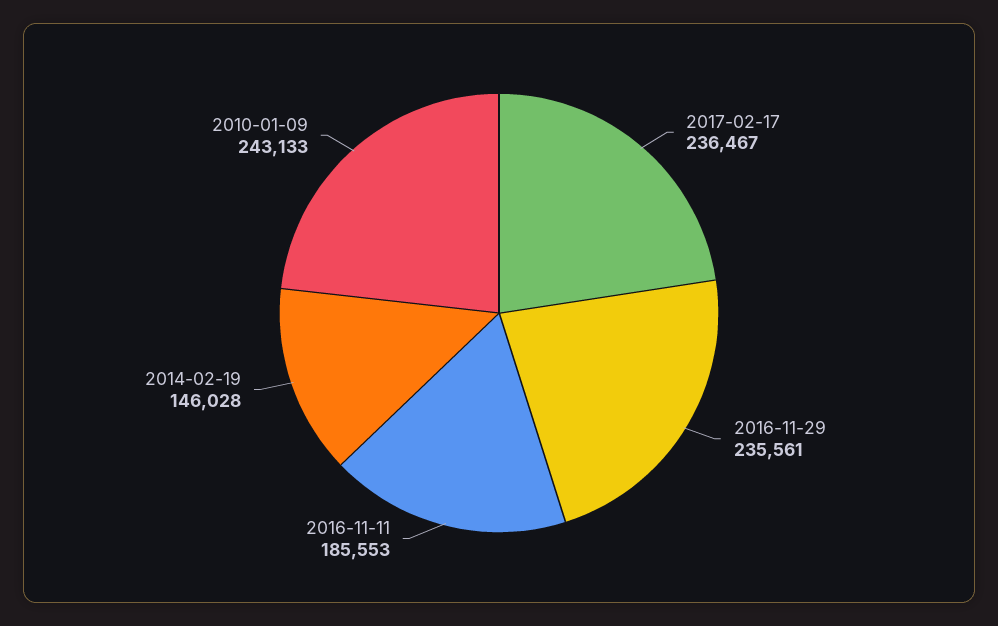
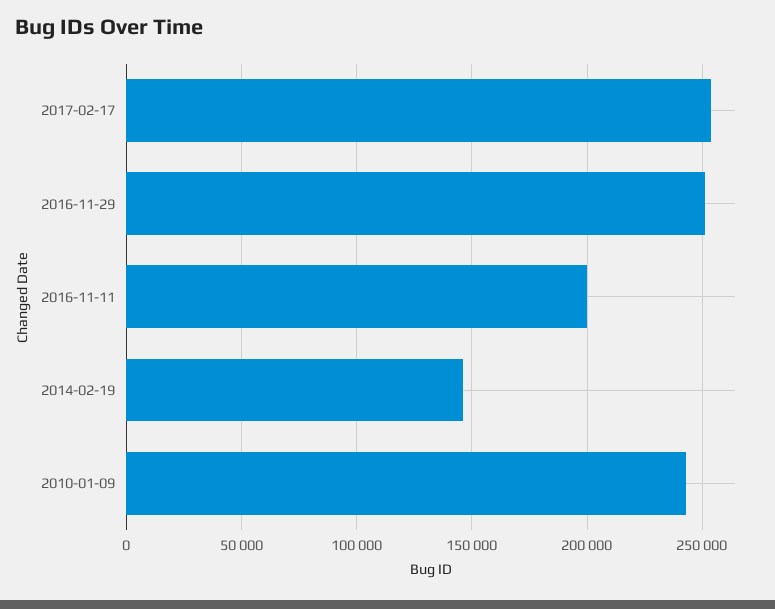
  {
-   "2017-02-17": 236467,
+   "2017-02-17": 255000,
-   "2016-11-29": 235561,
+   "2016-11-29": 250000,
-   "2016-11-11": 185553,
+   "2016-11-11": 200000,
    "2014-02-19": 146028,
    "2010-01-09": 243133
  }

